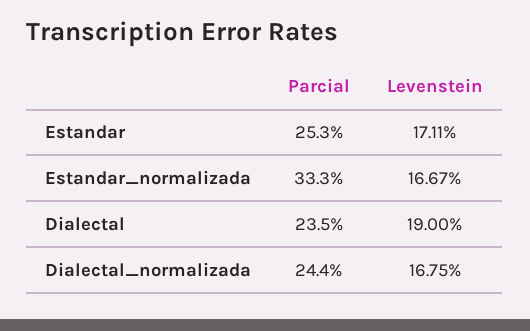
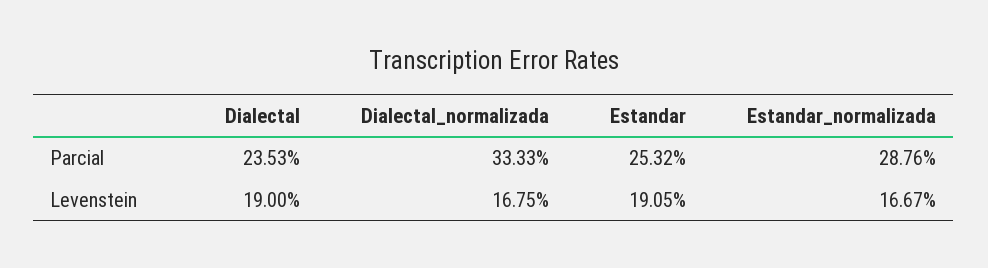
  {
    "Parcial": {
      "Estandar": 25.32,
-     "Estandar_normalizada": 33.3,
+     "Estandar_normalizada": 28.76,
      "Dialectal": 23.53,
-     "Dialectal_normalizada": 24.4
+     "Dialectal_normalizada": 33.33
    },
    "Levenstein": {
-     "Estandar": 17.11,
+     "Estandar": 19.05,
      "Estandar_normalizada": 16.67,
      "Dialectal": 19,
      "Dialectal_normalizada": 16.75
    }
  }

